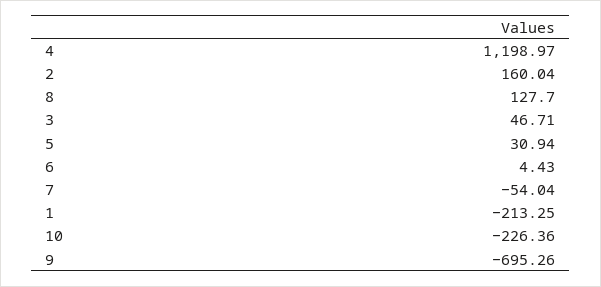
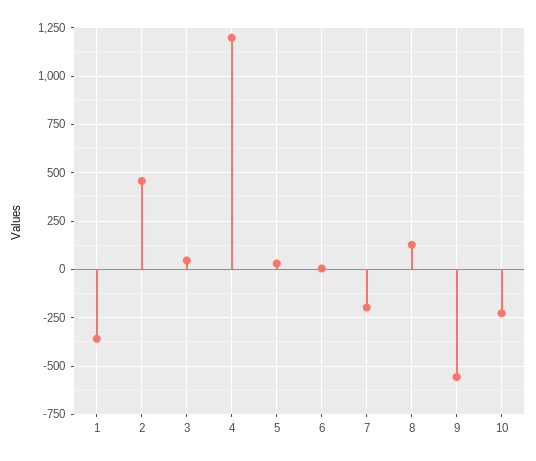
  {
    "4": 1198.97,
-   "2": 160.04,
+   "2": 450,
    "8": 127.7,
    "3": 46.71,
    "5": 30.94,
    "6": 4.43,
-   "7": -54.04,
+   "7": -200,
-   "1": -213.25,
+   "1": -350,
    "10": -226.36,
-   "9": -695.26
+   "9": -550
  }

